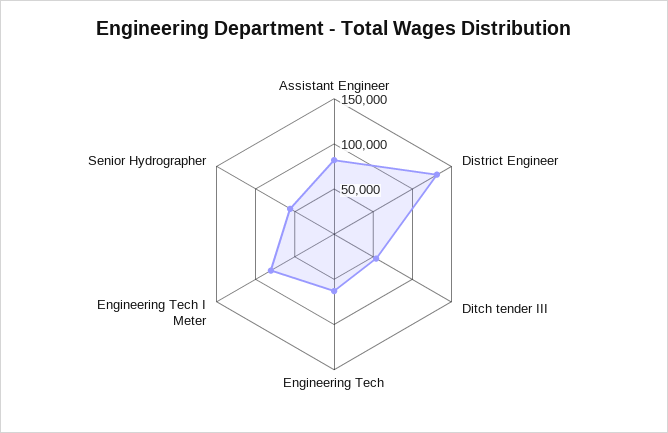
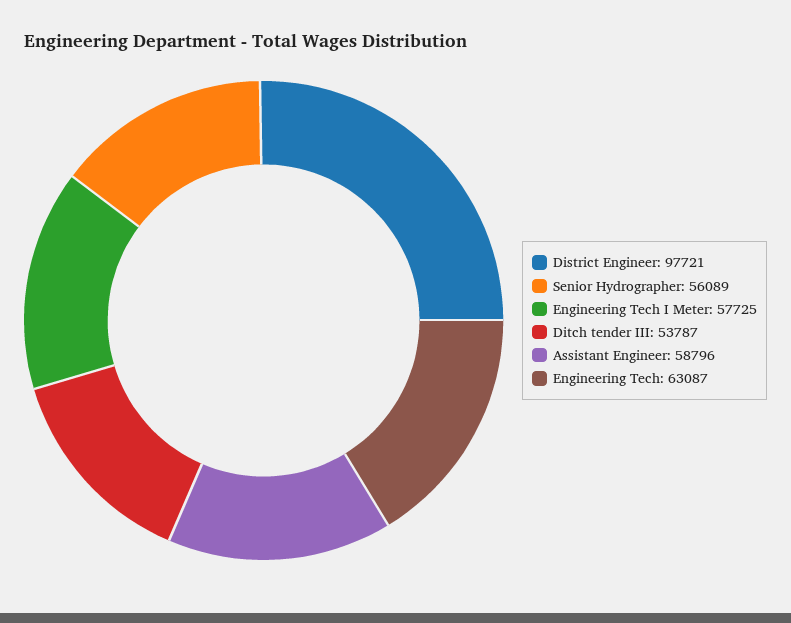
  {
-   "Assistant Engineer": 80000,
+   "Assistant Engineer": 58796,
-   "District Engineer": 130000,
+   "District Engineer": 97721,
    "Ditch tender III": 53787,
    "Engineering Tech": 63087,
-   "Engineering Tech I Meter": 80000,
+   "Engineering Tech I Meter": 57725,
    "Senior Hydrographer": 56089
  }

